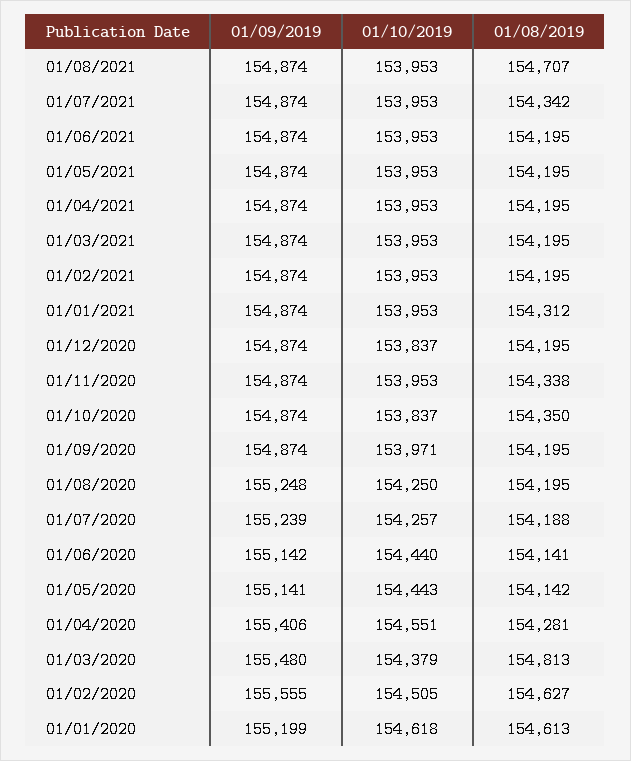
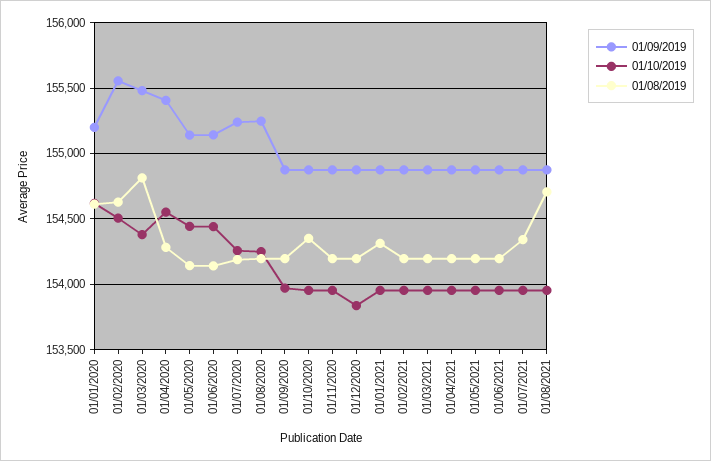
  {
    "01/09/2019": {
      "01/08/2021": 154874,
      "01/07/2021": 154874,
      "01/06/2021": 154874,
      "01/05/2021": 154874,
      "01/04/2021": 154874,
      "01/03/2021": 154874,
      "01/02/2021": 154874,
      "01/01/2021": 154874,
      "01/12/2020": 154874,
      "01/11/2020": 154874,
      "01/10/2020": 154874,
      "01/09/2020": 154874,
      "01/08/2020": 155248,
      "01/07/2020": 155239,
      "01/06/2020": 155142,
      "01/05/2020": 155141,
      "01/04/2020": 155406,
      "01/03/2020": 155480,
      "01/02/2020": 155555,
      "01/01/2020": 155199
    },
    "01/10/2019": {
      "01/08/2021": 153953,
      "01/07/2021": 153953,
      "01/06/2021": 153953,
      "01/05/2021": 153953,
      "01/04/2021": 153953,
      "01/03/2021": 153953,
      "01/02/2021": 153953,
      "01/01/2021": 153953,
      "01/12/2020": 153837,
      "01/11/2020": 153953,
-     "01/10/2020": 153837,
+     "01/10/2020": 153950,
      "01/09/2020": 153971,
      "01/08/2020": 154250,
      "01/07/2020": 154257,
      "01/06/2020": 154440,
      "01/05/2020": 154443,
      "01/04/2020": 154551,
      "01/03/2020": 154379,
      "01/02/2020": 154505,
      "01/01/2020": 154618
    },
    "01/08/2019": {
      "01/08/2021": 154707,
      "01/07/2021": 154342,
      "01/06/2021": 154195,
      "01/05/2021": 154195,
      "01/04/2021": 154195,
      "01/03/2021": 154195,
      "01/02/2021": 154195,
      "01/01/2021": 154312,
      "01/12/2020": 154195,
-     "01/11/2020": 154338,
+     "01/11/2020": 154200,
      "01/10/2020": 154350,
      "01/09/2020": 154195,
      "01/08/2020": 154195,
      "01/07/2020": 154188,
      "01/06/2020": 154141,
      "01/05/2020": 154142,
      "01/04/2020": 154281,
      "01/03/2020": 154813,
      "01/02/2020": 154627,
      "01/01/2020": 154613
    }
  }

